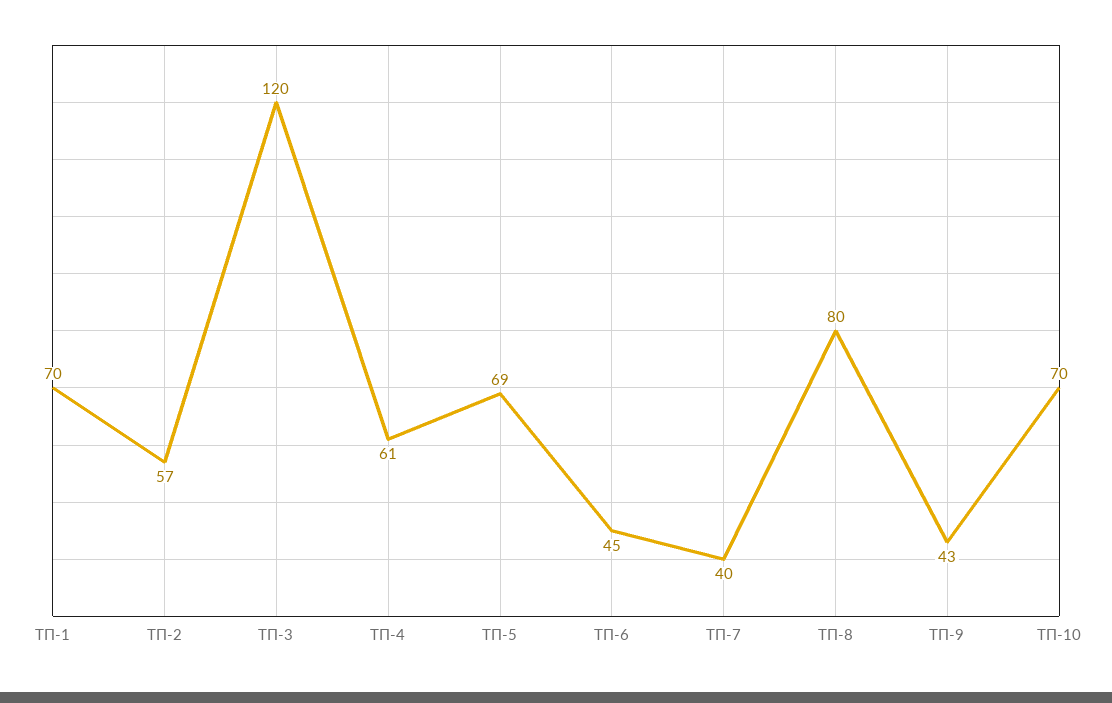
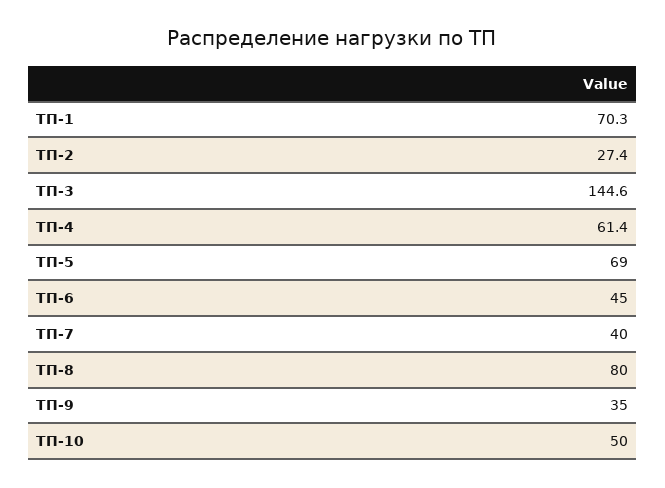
  {
    "ТП-1": 70.3,
-   "ТП-2": 57,
+   "ТП-2": 27.4,
-   "ТП-3": 120,
+   "ТП-3": 144.6,
    "ТП-4": 61.4,
    "ТП-5": 69,
    "ТП-6": 45,
    "ТП-7": 40,
    "ТП-8": 80,
-   "ТП-9": 43,
+   "ТП-9": 35,
-   "ТП-10": 70
+   "ТП-10": 50
  }

